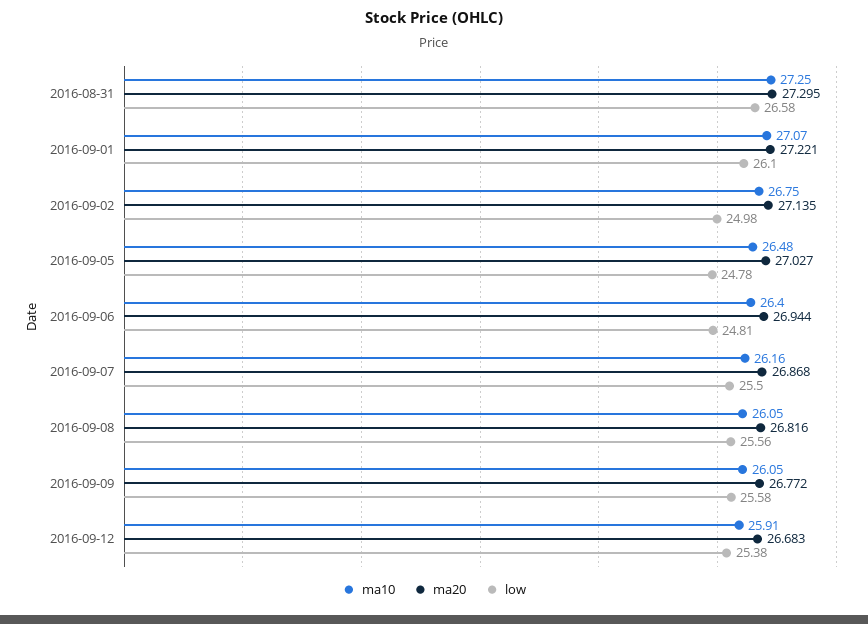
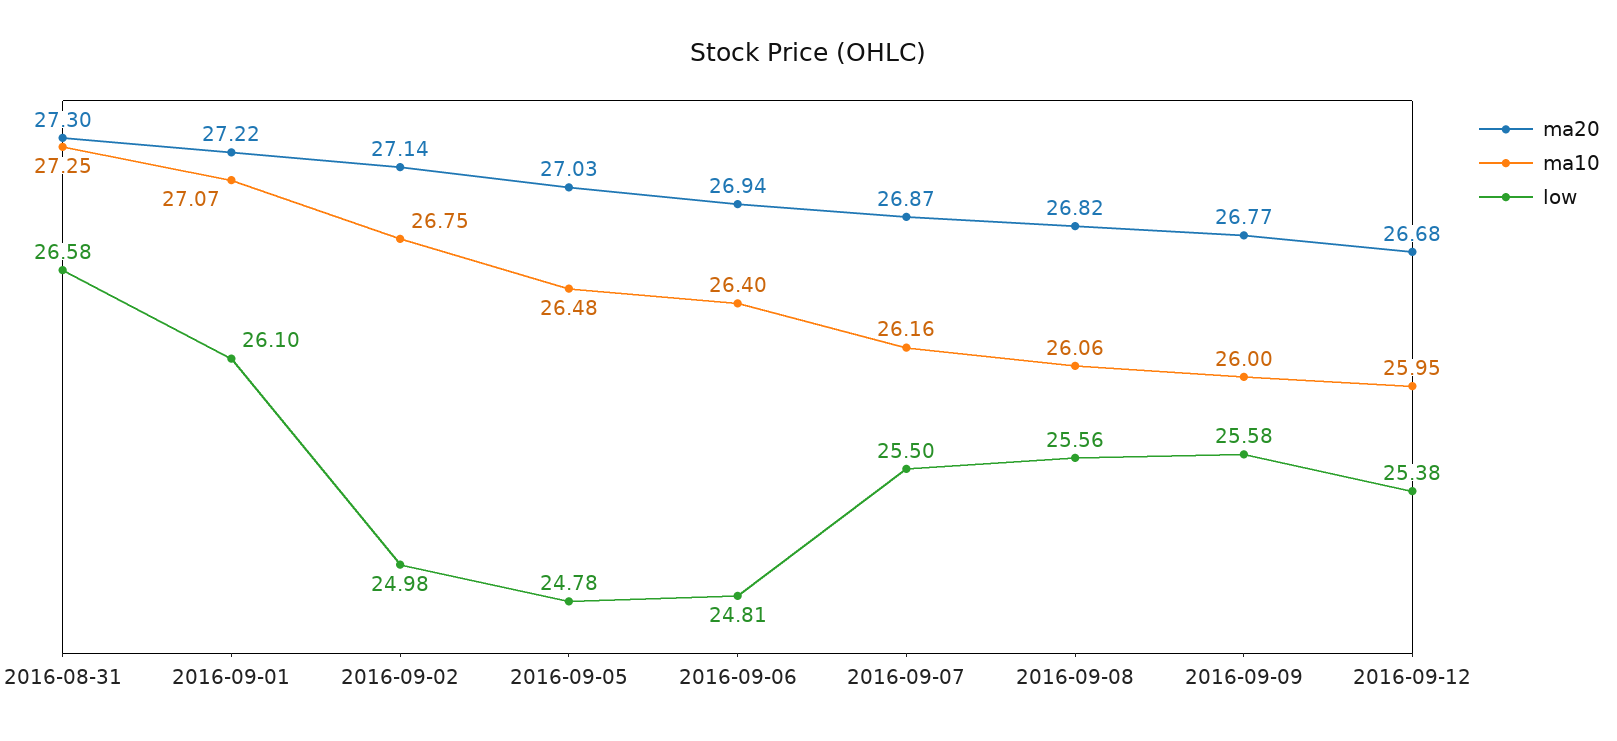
  {
    "ma10": {
      "2016-08-31": 27.25,
      "2016-09-01": 27.07,
      "2016-09-02": 26.75,
      "2016-09-05": 26.48,
      "2016-09-06": 26.4,
      "2016-09-07": 26.16,
-     "2016-09-08": 26.05,
+     "2016-09-08": 26.06,
-     "2016-09-09": 26.05,
+     "2016-09-09": 26,
-     "2016-09-12": 25.91
+     "2016-09-12": 25.95
    },
    "ma20": {
      "2016-08-31": 27.295,
      "2016-09-01": 27.221,
      "2016-09-02": 27.135,
      "2016-09-05": 27.027,
      "2016-09-06": 26.944,
      "2016-09-07": 26.868,
      "2016-09-08": 26.816,
      "2016-09-09": 26.772,
      "2016-09-12": 26.683
    },
    "low": {
      "2016-08-31": 26.58,
      "2016-09-01": 26.1,
      "2016-09-02": 24.98,
      "2016-09-05": 24.78,
      "2016-09-06": 24.81,
      "2016-09-07": 25.5,
      "2016-09-08": 25.56,
      "2016-09-09": 25.58,
      "2016-09-12": 25.38
    }
  }

